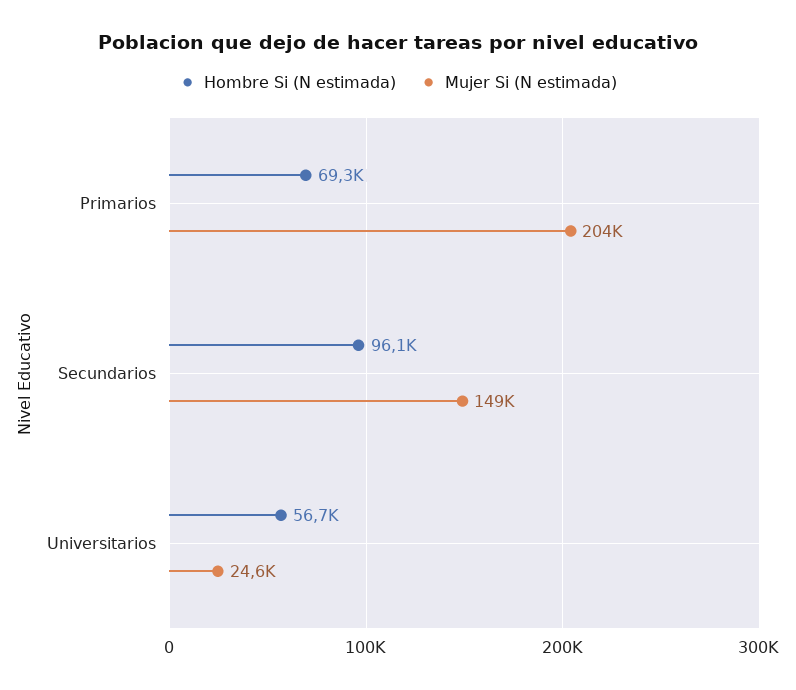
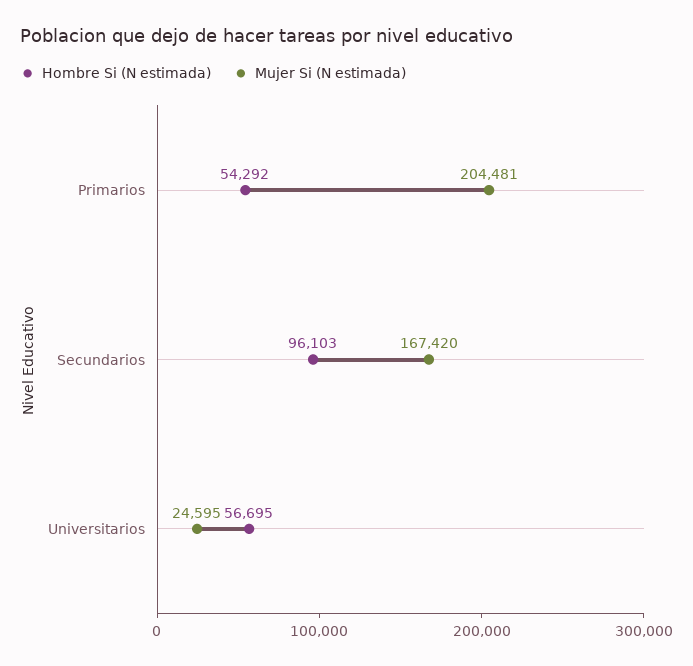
  {
    "Hombre Si (N estimada)": {
-     "Primarios": 69300,
+     "Primarios": 54292,
      "Secundarios": 96103,
      "Universitarios": 56695
    },
    "Mujer Si (N estimada)": {
      "Primarios": 204481,
-     "Secundarios": 149000,
+     "Secundarios": 167420,
      "Universitarios": 24595
    }
  }

